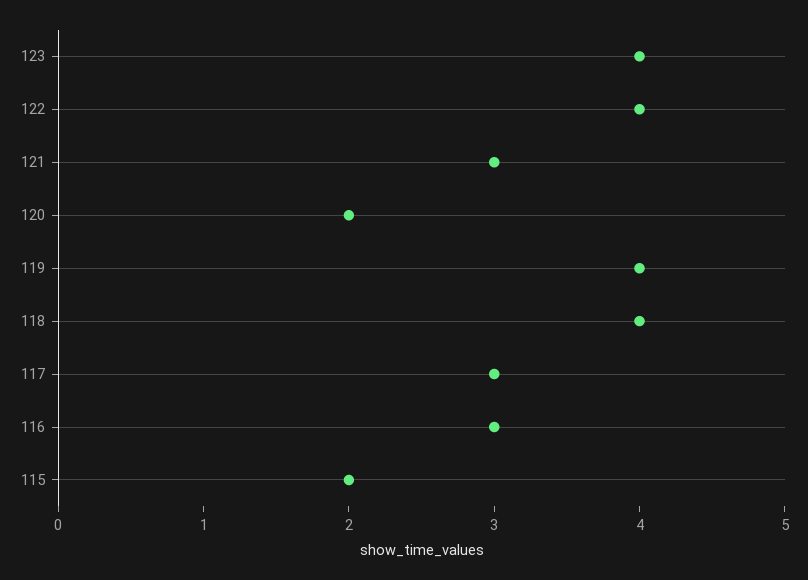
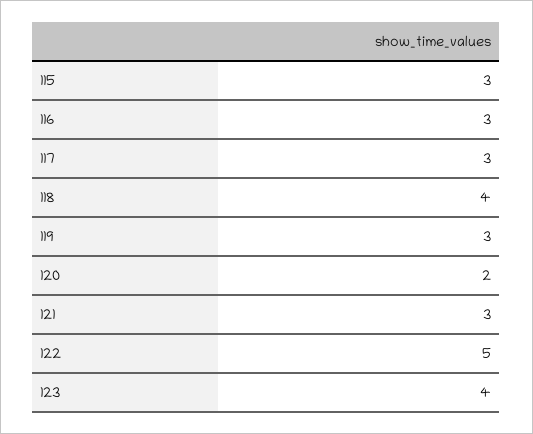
  {
    "123": 4,
-   "122": 4,
+   "122": 5,
    "121": 3,
    "120": 2,
-   "119": 4,
+   "119": 3,
    "118": 4,
    "117": 3,
    "116": 3,
-   "115": 2
+   "115": 3
  }

